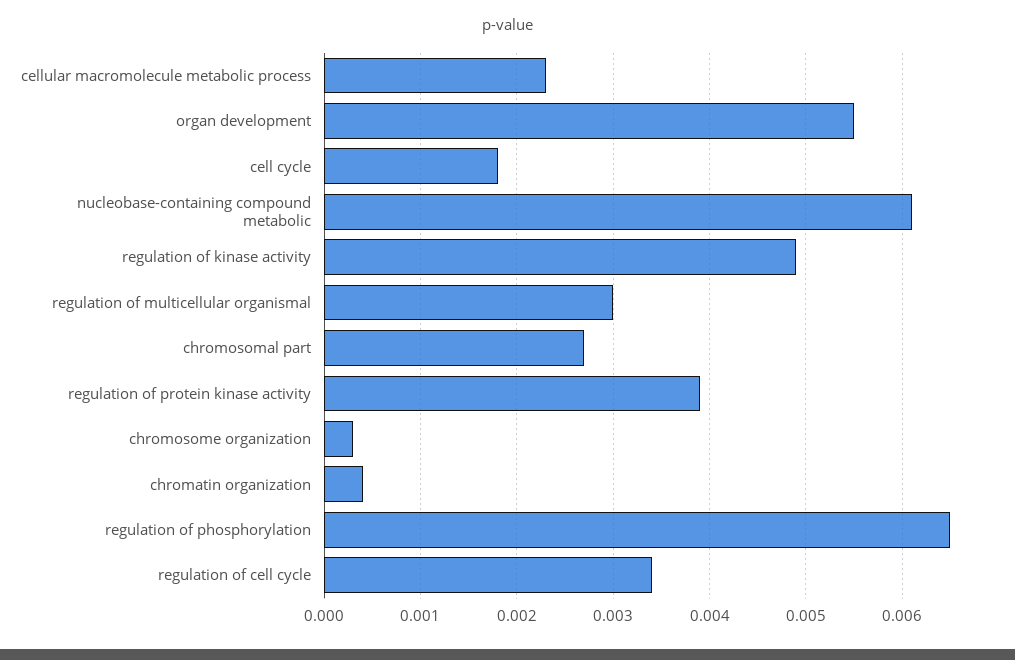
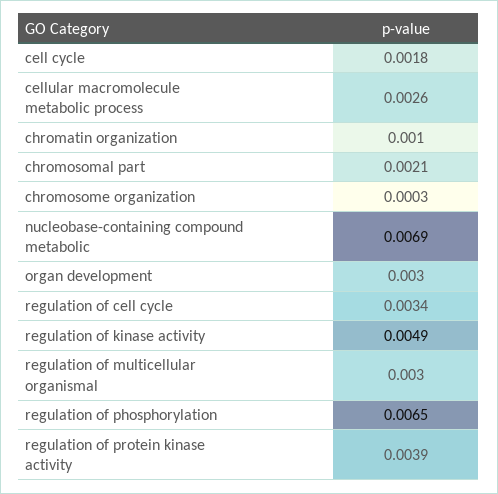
  {
-   "cellular macromolecule metabolic process": 0.0023,
+   "cellular macromolecule metabolic process": 0.0026,
-   "organ development": 0.0055,
+   "organ development": 0.003,
    "cell cycle": 0.0018,
-   "nucleobase-containing compound metabolic": 0.0061,
+   "nucleobase-containing compound metabolic": 0.0069,
    "regulation of kinase activity": 0.0049,
    "regulation of multicellular organismal": 0.003,
-   "chromosomal part": 0.0027,
+   "chromosomal part": 0.0021,
    "regulation of protein kinase activity": 0.0039,
    "chromosome organization": 0.0003,
-   "chromatin organization": 0.0004,
+   "chromatin organization": 0.001,
    "regulation of phosphorylation": 0.0065,
    "regulation of cell cycle": 0.0034
  }

